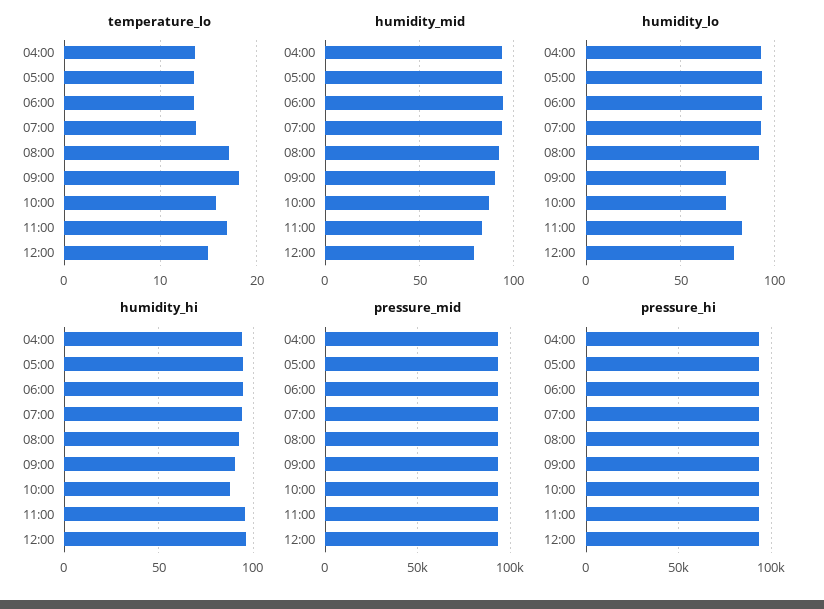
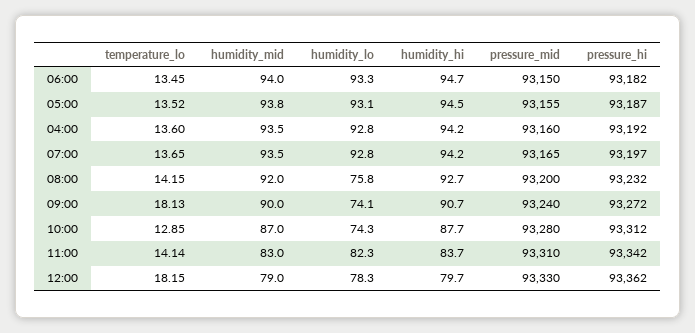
  {
    "temperature_lo": {
      "04:00": 13.6,
      "05:00": 13.52,
      "06:00": 13.45,
      "07:00": 13.65,
-     "08:00": 17,
+     "08:00": 14.15,
      "09:00": 18.13,
-     "10:00": 16,
+     "10:00": 12.85,
-     "11:00": 17,
+     "11:00": 14.14,
-     "12:00": 15
+     "12:00": 18.15
    },
    "humidity_mid": {
      "04:00": 93.5,
      "05:00": 93.8,
      "06:00": 94,
      "07:00": 93.5,
      "08:00": 92,
      "09:00": 90,
      "10:00": 87,
      "11:00": 83,
      "12:00": 79
    },
    "humidity_lo": {
      "04:00": 92.8,
      "05:00": 93.1,
      "06:00": 93.3,
      "07:00": 92.8,
-     "08:00": 90,
+     "08:00": 75.8,
      "09:00": 74.1,
      "10:00": 74.3,
      "11:00": 82.3,
      "12:00": 78.3
    },
    "humidity_hi": {
      "04:00": 94.2,
      "05:00": 94.5,
      "06:00": 94.7,
      "07:00": 94.2,
      "08:00": 92.7,
      "09:00": 90.7,
      "10:00": 87.7,
-     "11:00": 95,
+     "11:00": 83.7,
-     "12:00": 95
+     "12:00": 79.7
    },
    "pressure_mid": {
      "04:00": 93160,
      "05:00": 93155,
      "06:00": 93150,
      "07:00": 93165,
      "08:00": 93200,
      "09:00": 93240,
      "10:00": 93280,
      "11:00": 93310,
      "12:00": 93330
    },
    "pressure_hi": {
      "04:00": 93192,
      "05:00": 93187,
      "06:00": 93182,
      "07:00": 93197,
      "08:00": 93232,
      "09:00": 93272,
      "10:00": 93312,
      "11:00": 93342,
      "12:00": 93362
    }
  }

